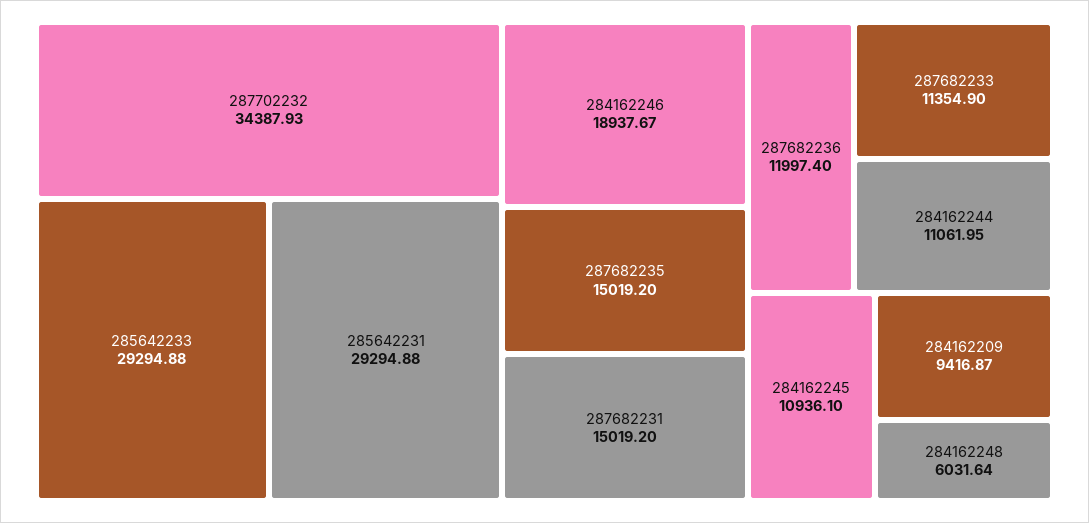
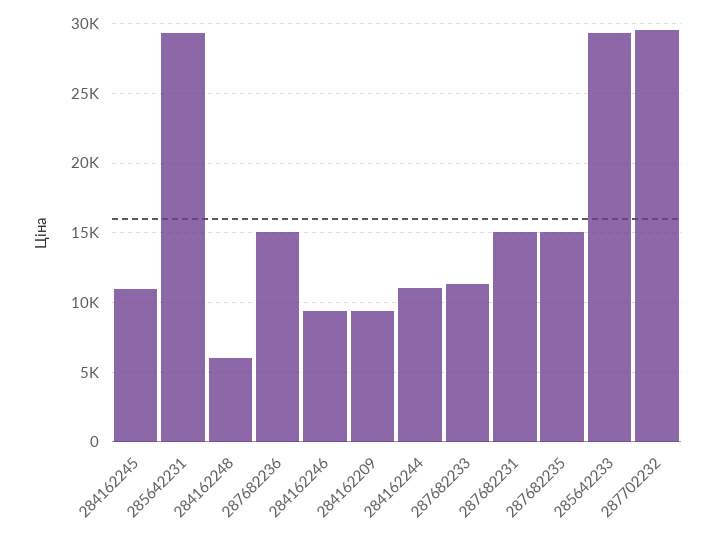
  {
-   "287702232": 34387.93,
+   "287702232": 29500,
    "285642233": 29294.88,
    "285642231": 29294.88,
-   "284162246": 18937.67,
+   "284162246": 9500,
    "287682235": 15019.2,
    "287682231": 15019.2,
-   "287682236": 11997.4,
+   "287682236": 15000,
    "287682233": 11354.9,
    "284162244": 11061.95,
    "284162245": 10936.1,
    "284162209": 9416.87,
    "284162248": 6031.64
  }

